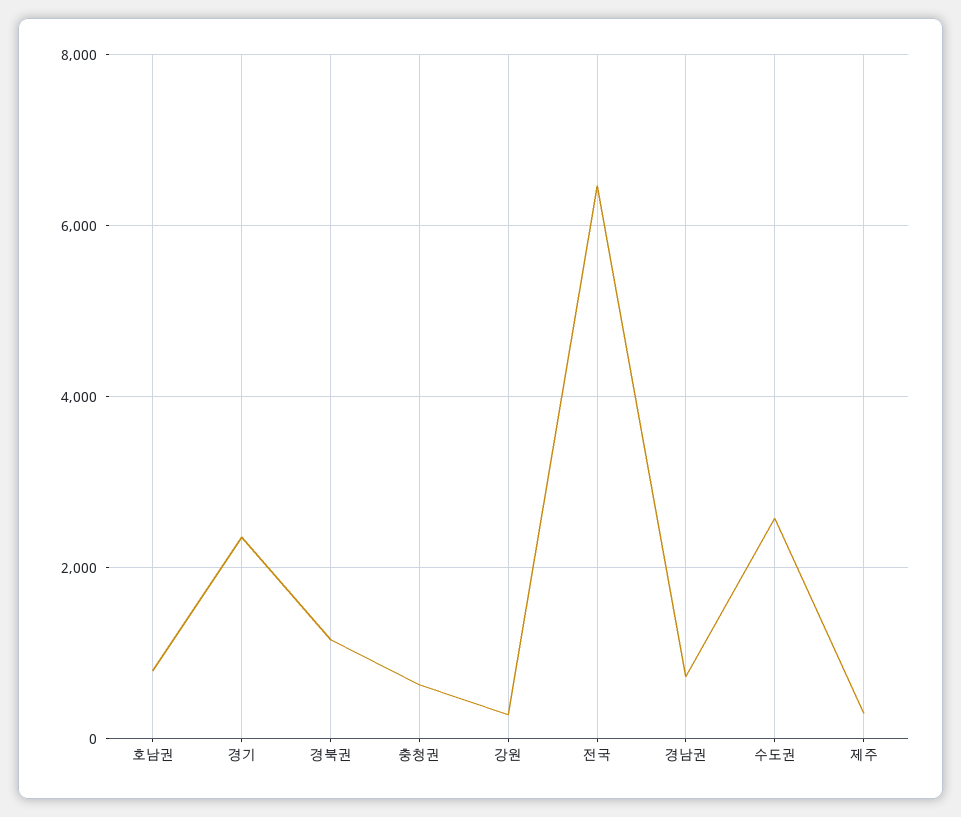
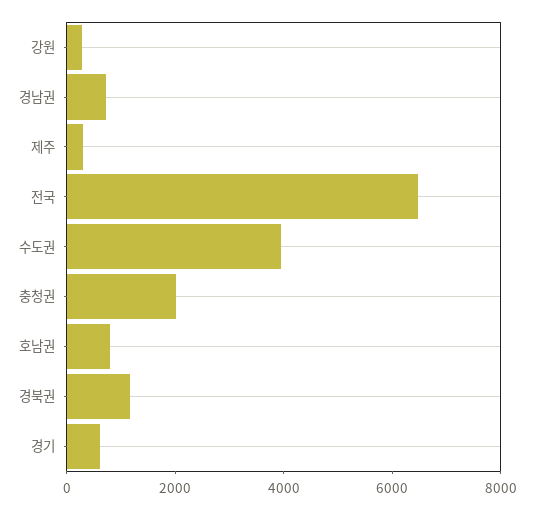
  {
    "호남권": 800,
-   "경기": 2400,
+   "경기": 500,
    "경북권": 1200,
-   "충청권": 600,
+   "충청권": 2000,
    "강원": 200,
    "전국": 6400,
    "경남권": 800,
-   "수도권": 2600,
+   "수도권": 4000,
    "제주": 200
  }

